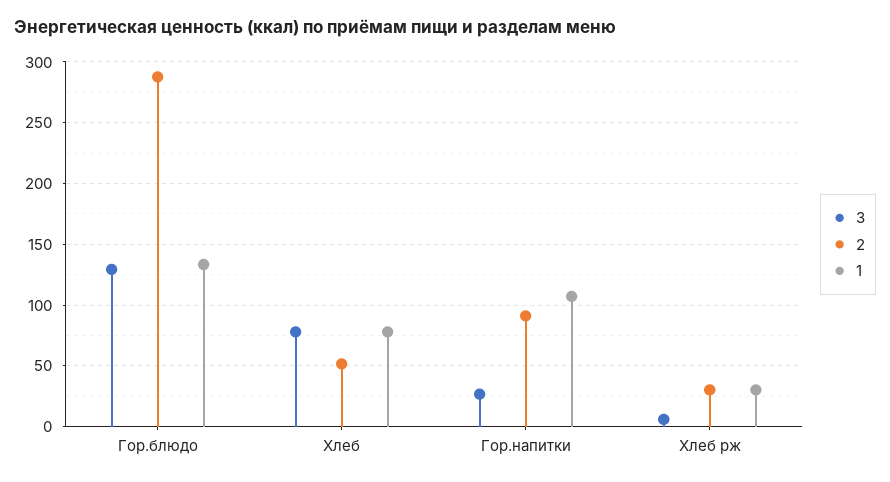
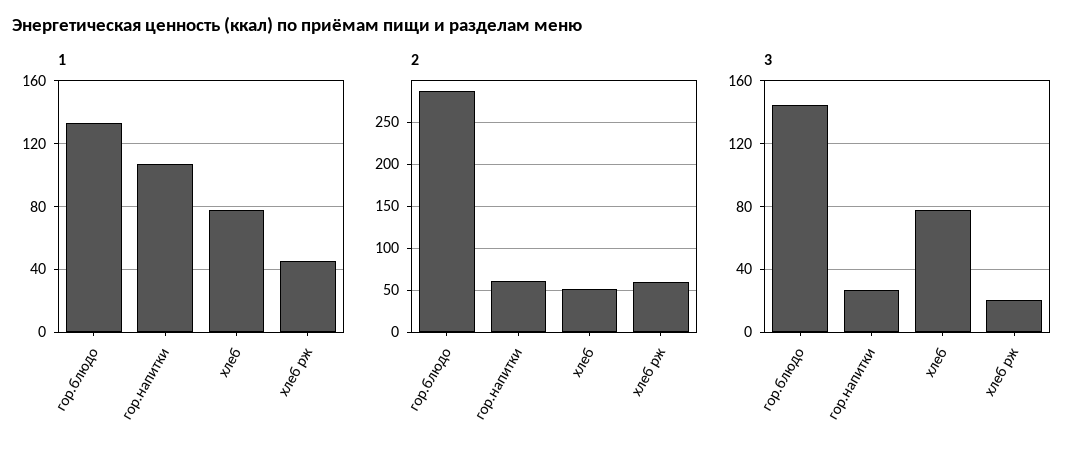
  {
    "3": {
-     "Гор.блюдо": 130,
+     "Гор.блюдо": 145,
      "Хлеб": 80,
      "Гор.напитки": 25,
-     "Хлеб рж": 5
+     "Хлеб рж": 20
    },
    "2": {
      "Гор.блюдо": 290,
      "Хлеб": 50,
-     "Гор.напитки": 90,
+     "Гор.напитки": 60,
-     "Хлеб рж": 30
+     "Хлеб рж": 60
    },
    "1": {
      "Гор.блюдо": 135,
      "Хлеб": 80,
      "Гор.напитки": 105,
-     "Хлеб рж": 30
+     "Хлеб рж": 45
    }
  }

